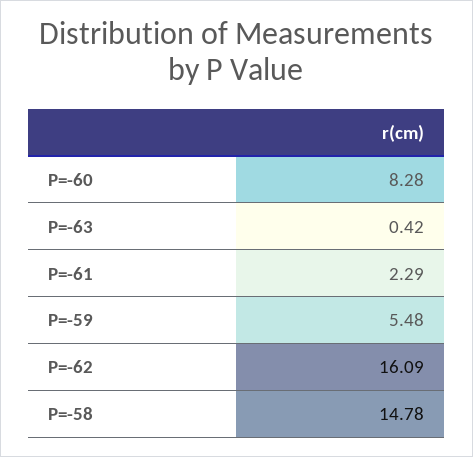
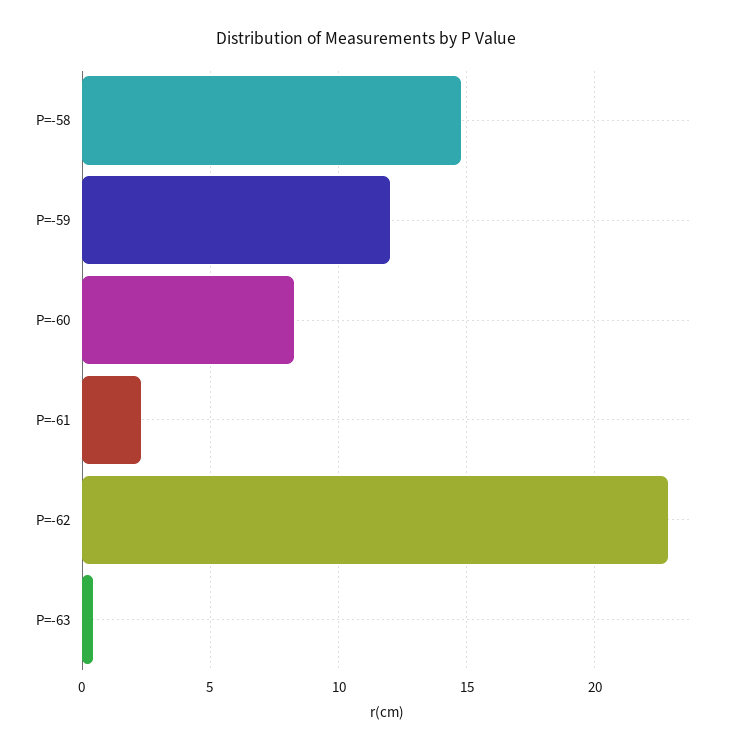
  {
    "P=-60": 8.28,
    "P=-63": 0.42,
    "P=-61": 2.29,
-   "P=-59": 5.48,
+   "P=-59": 12,
-   "P=-62": 16.09,
+   "P=-62": 23,
    "P=-58": 14.78
  }

